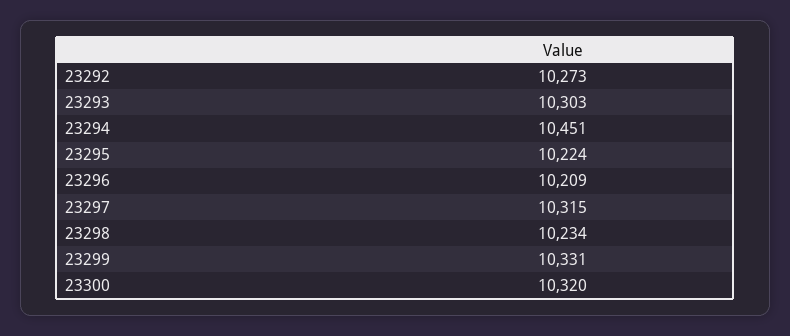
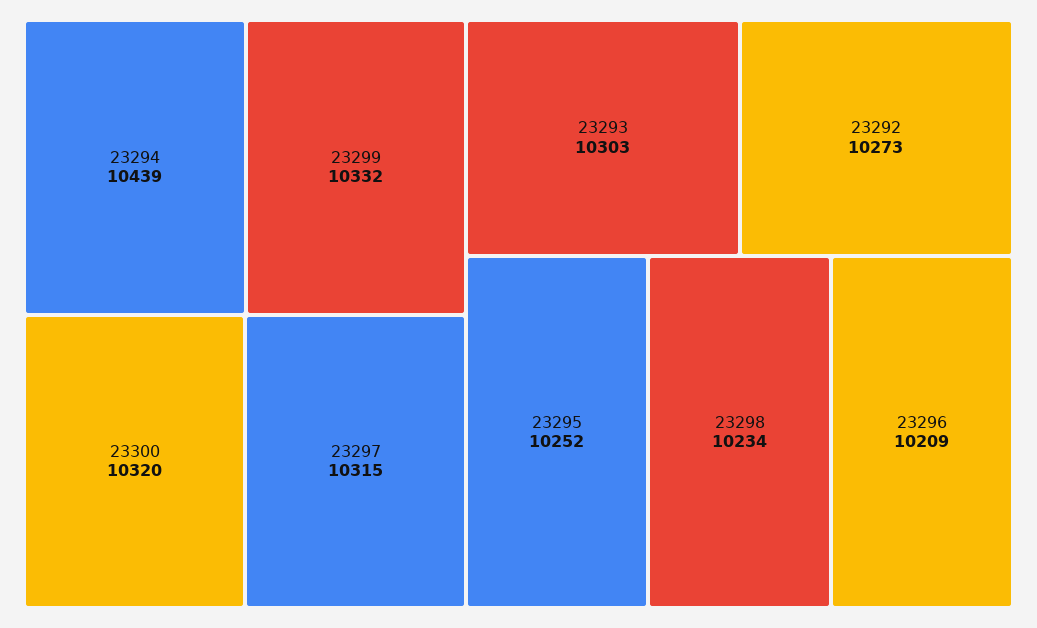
  {
    "23292": 10273,
    "23293": 10303,
-   "23294": 10451,
+   "23294": 10439,
-   "23295": 10224,
+   "23295": 10252,
    "23296": 10209,
    "23297": 10315,
    "23298": 10234,
-   "23299": 10331,
+   "23299": 10332,
    "23300": 10320
  }

